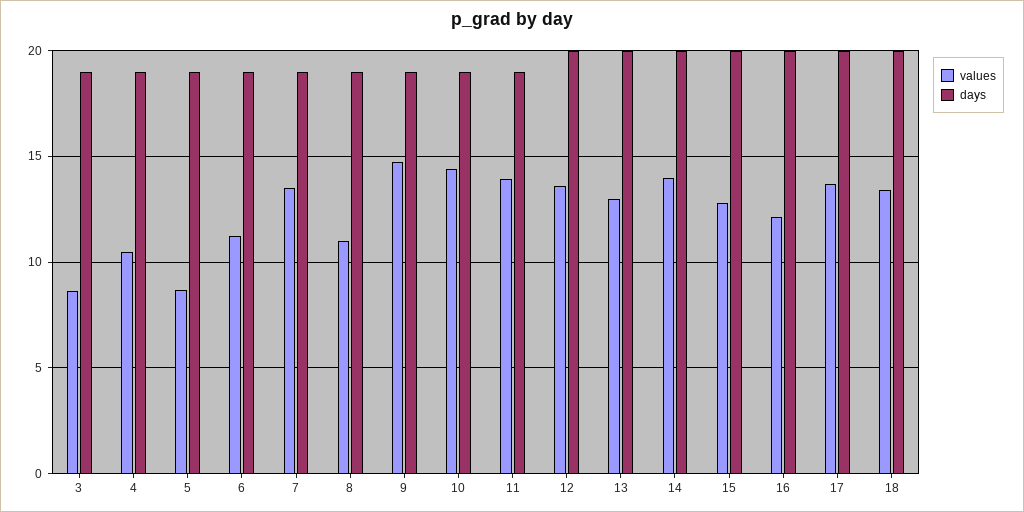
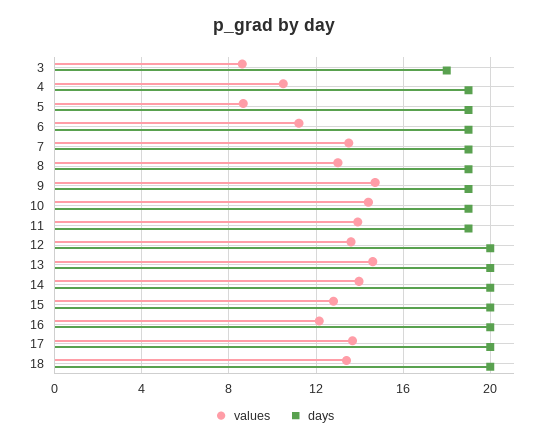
  {
    "values": {
      "3": 8.5,
      "4": 10.5,
      "5": 8.5,
      "6": 11,
      "7": 13.5,
-     "8": 11,
+     "8": 13,
      "9": 14.5,
      "10": 14.5,
      "11": 14,
      "12": 13.5,
-     "13": 13,
+     "13": 14.5,
      "14": 14,
      "15": 13,
      "16": 12,
      "17": 13.5,
      "18": 13.5
    },
    "days": {
-     "3": 19,
+     "3": 18,
      "4": 19,
      "5": 19,
      "6": 19,
      "7": 19,
      "8": 19,
      "9": 19,
      "10": 19,
      "11": 19,
      "12": 20,
      "13": 20,
      "14": 20,
      "15": 20,
      "16": 20,
      "17": 20,
      "18": 20
    }
  }

